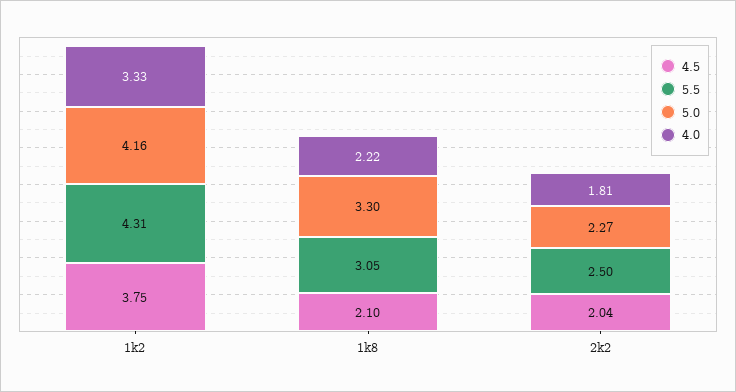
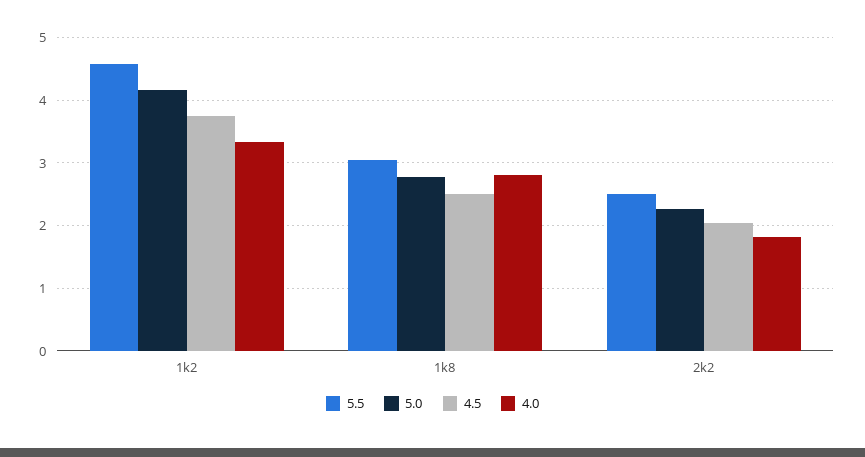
  {
    "4.5": {
      "1k2": 3.75,
-     "1k8": 2.1,
+     "1k8": 2.5,
      "2k2": 2.04
    },
    "5.5": {
-     "1k2": 4.31,
+     "1k2": 4.6,
      "1k8": 3.05,
      "2k2": 2.5
    },
    "5.0": {
      "1k2": 4.16,
-     "1k8": 3.3,
+     "1k8": 2.8,
      "2k2": 2.27
    },
    "4.0": {
      "1k2": 3.33,
-     "1k8": 2.22,
+     "1k8": 2.8,
      "2k2": 1.81
    }
  }

